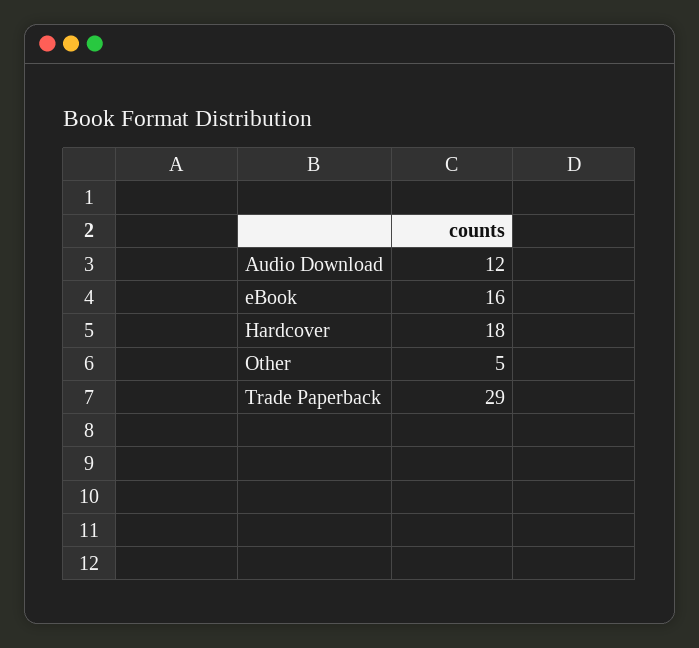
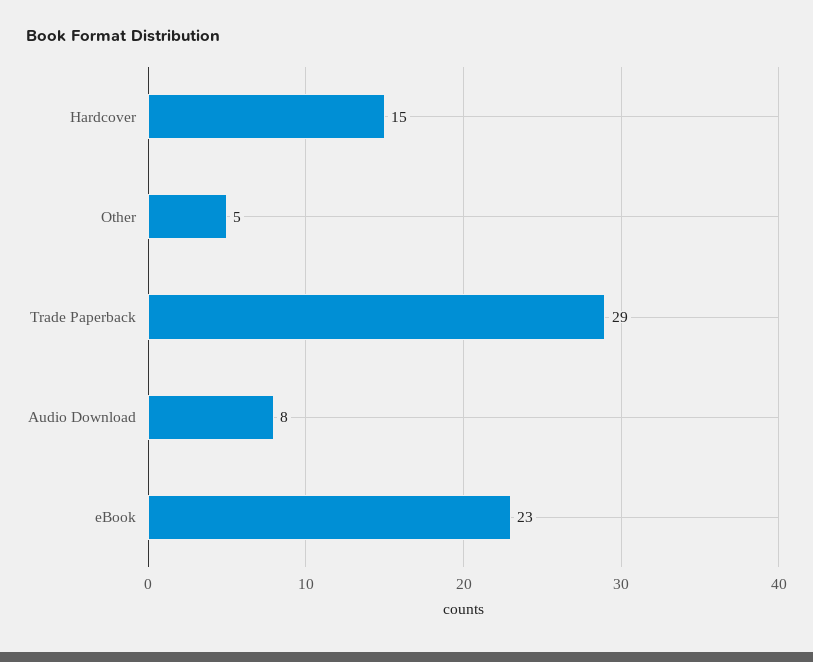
  {
-   "Audio Download": 12,
+   "Audio Download": 8,
-   "eBook": 16,
+   "eBook": 23,
-   "Hardcover": 18,
+   "Hardcover": 15,
    "Other": 5,
    "Trade Paperback": 29
  }

